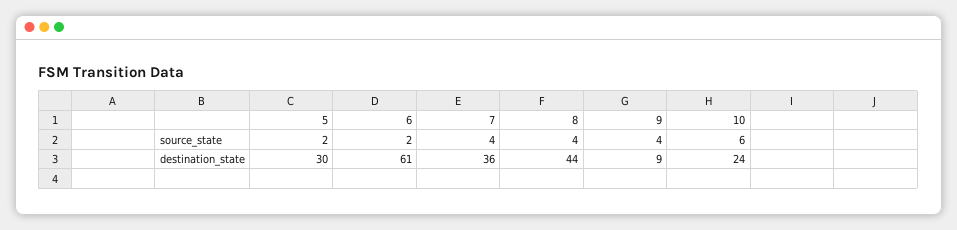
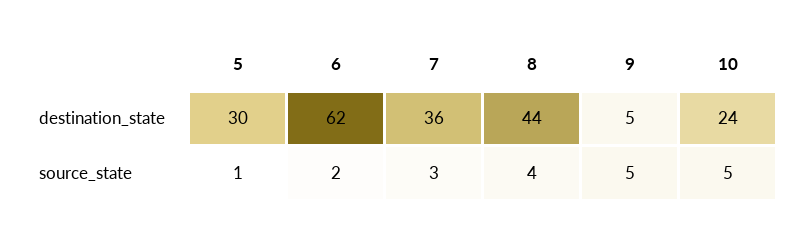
  {
    "5": {
-     "source_state": 2,
+     "source_state": 1,
      "destination_state": 30
    },
    "6": {
      "source_state": 2,
-     "destination_state": 61
+     "destination_state": 62
    },
    "7": {
-     "source_state": 4,
+     "source_state": 3,
      "destination_state": 36
    },
    "8": {
      "source_state": 4,
      "destination_state": 44
    },
    "9": {
-     "source_state": 4,
+     "source_state": 5,
-     "destination_state": 9
+     "destination_state": 5
    },
    "10": {
-     "source_state": 6,
+     "source_state": 5,
      "destination_state": 24
    }
  }

